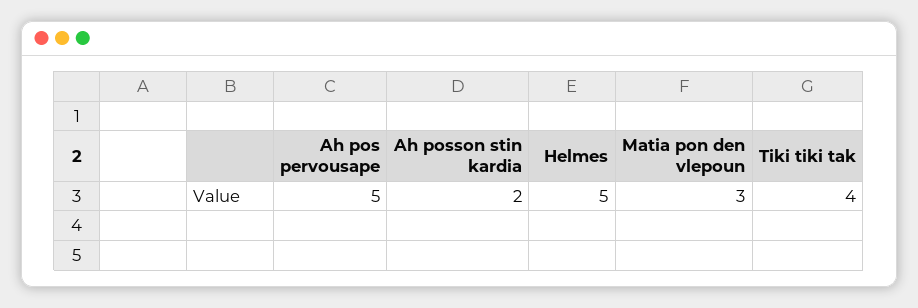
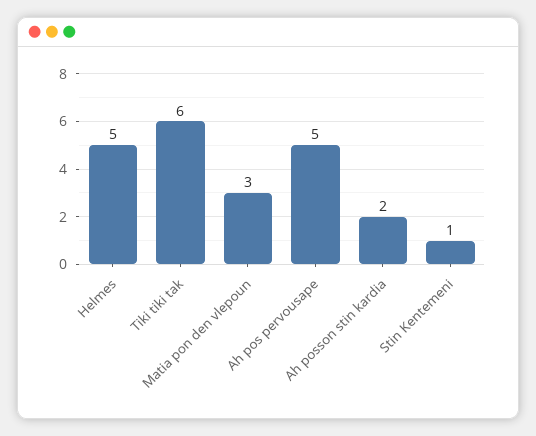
  {
    "Ah pos pervousape": 5,
    "Ah posson stin kardia": 2,
    "Helmes": 5,
    "Matia pon den vlepoun": 3,
-   "Tiki tiki tak": 4
+   "Tiki tiki tak": 6,
+   "Stin Kentemeni": 1
  }

